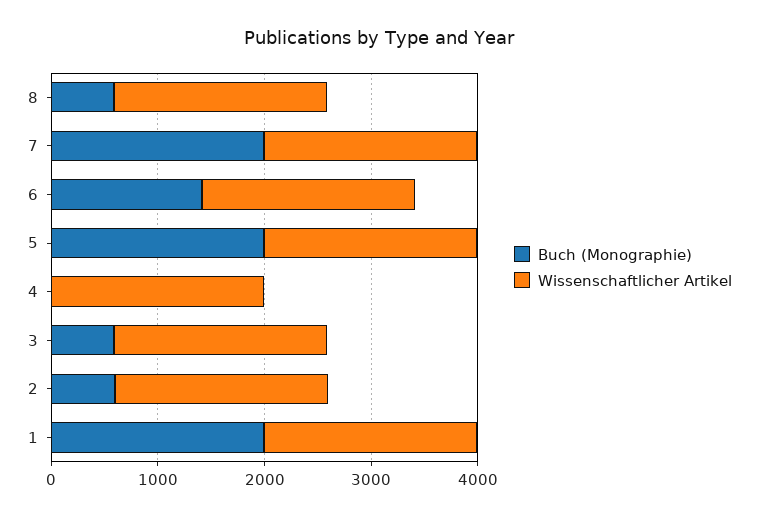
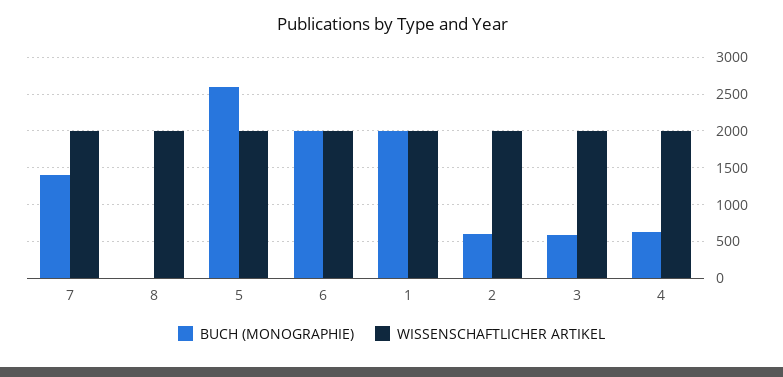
  {
    "Buch (Monographie)": {
-     "8": 600,
+     "8": 0,
-     "7": 2000,
+     "7": 1400,
-     "6": 1400,
+     "6": 2000,
-     "5": 2000,
+     "5": 2600,
-     "4": 0,
+     "4": 600,
      "3": 600,
      "2": 600,
      "1": 2000
    },
    "Wissenschaftlicher Artikel": {
      "8": 2000,
      "7": 2000,
      "6": 2000,
      "5": 2000,
      "4": 2000,
      "3": 2000,
      "2": 2000,
      "1": 2000
    }
  }

